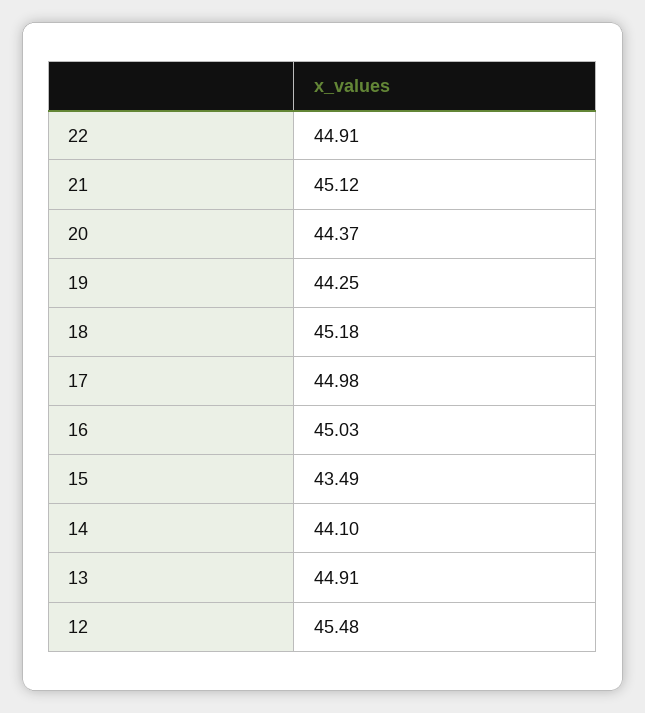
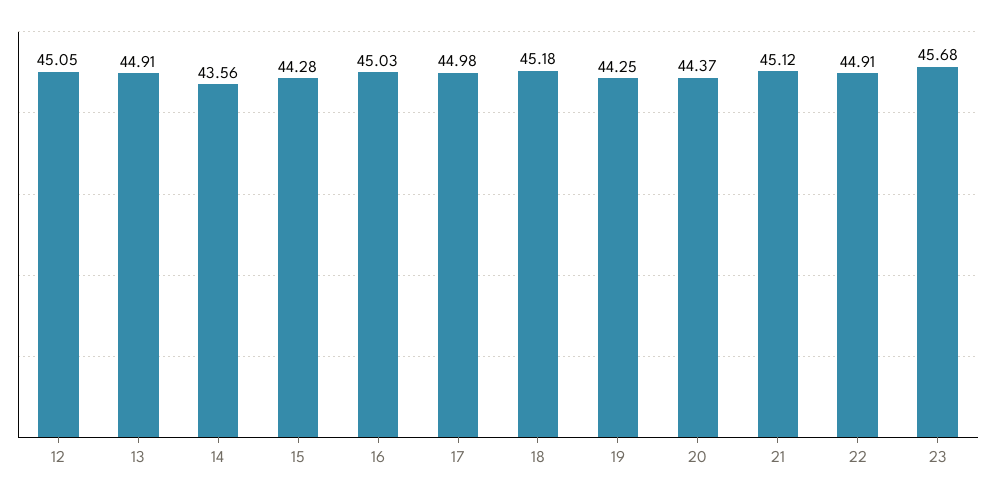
  {
    "22": 44.91,
    "21": 45.12,
    "20": 44.37,
    "19": 44.25,
    "18": 45.18,
    "17": 44.98,
    "16": 45.03,
-   "15": 43.49,
+   "15": 44.28,
-   "14": 44.1,
+   "14": 43.56,
    "13": 44.91,
-   "12": 45.48
+   "12": 45.05,
+   "23": 45.68
  }

